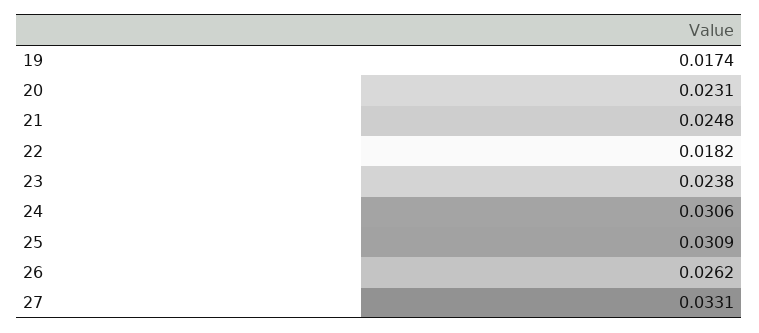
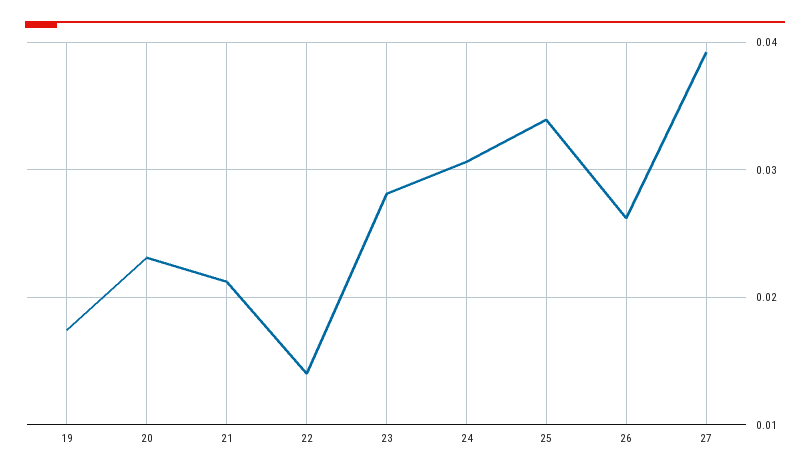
  {
    "19": 0.0174,
    "20": 0.0231,
-   "21": 0.0248,
+   "21": 0.021,
-   "22": 0.0182,
+   "22": 0.014,
-   "23": 0.0238,
+   "23": 0.028,
    "24": 0.0306,
-   "25": 0.0309,
+   "25": 0.034,
    "26": 0.0262,
-   "27": 0.0331
+   "27": 0.039
  }

